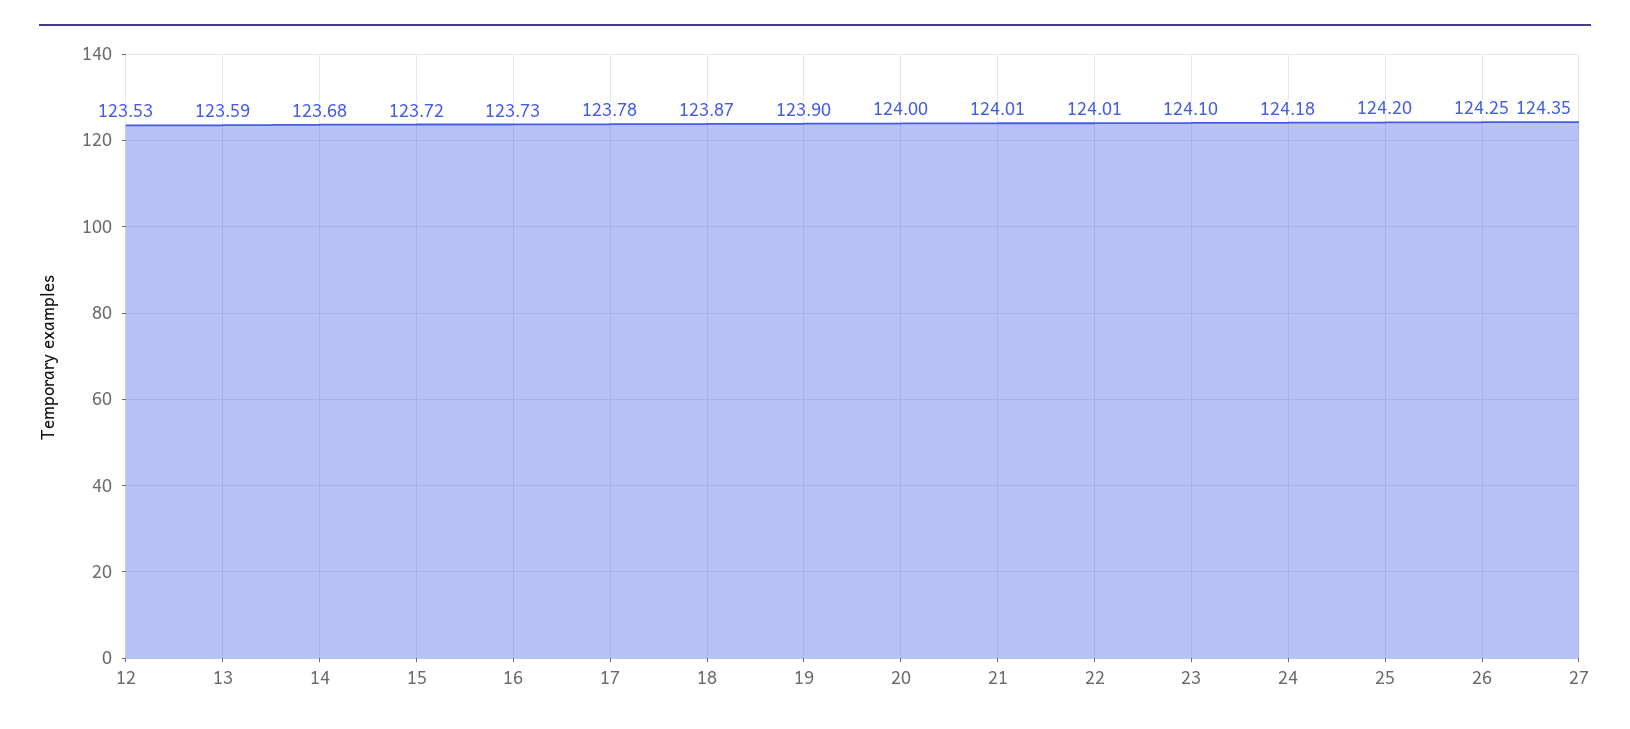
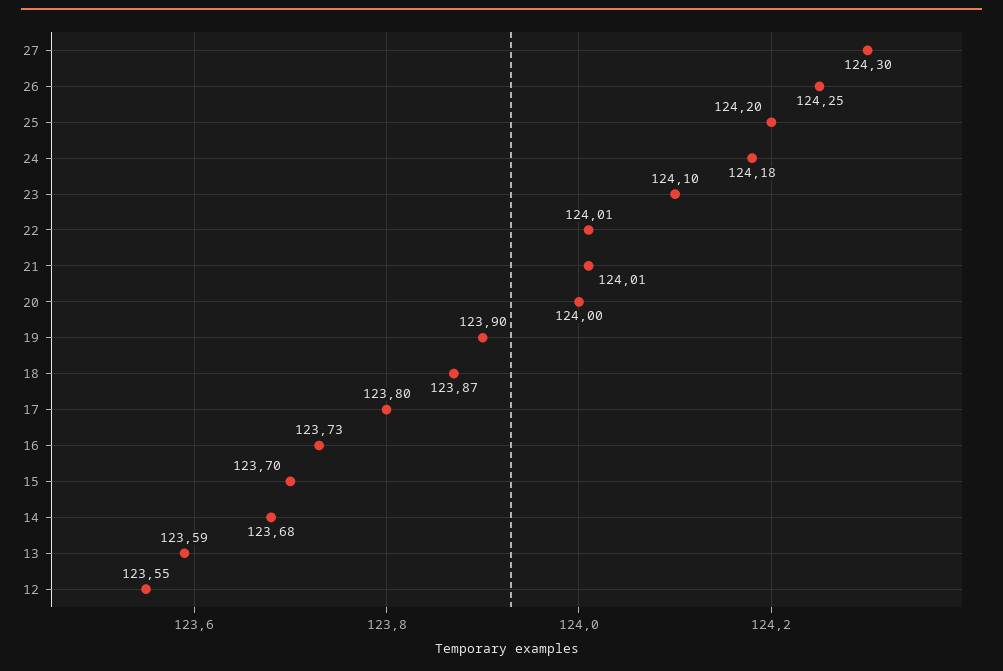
  {
-   "12": 123.53,
+   "12": 123.55,
    "13": 123.59,
    "14": 123.68,
-   "15": 123.72,
+   "15": 123.7,
    "16": 123.73,
-   "17": 123.78,
+   "17": 123.8,
    "18": 123.87,
    "19": 123.9,
    "20": 124,
    "21": 124.01,
    "22": 124.01,
    "23": 124.1,
    "24": 124.18,
    "25": 124.2,
    "26": 124.25,
-   "27": 124.35
+   "27": 124.3
  }

